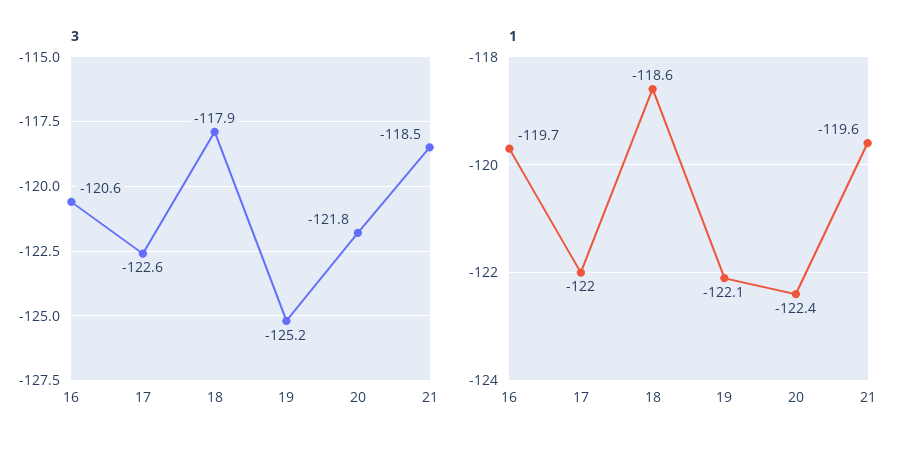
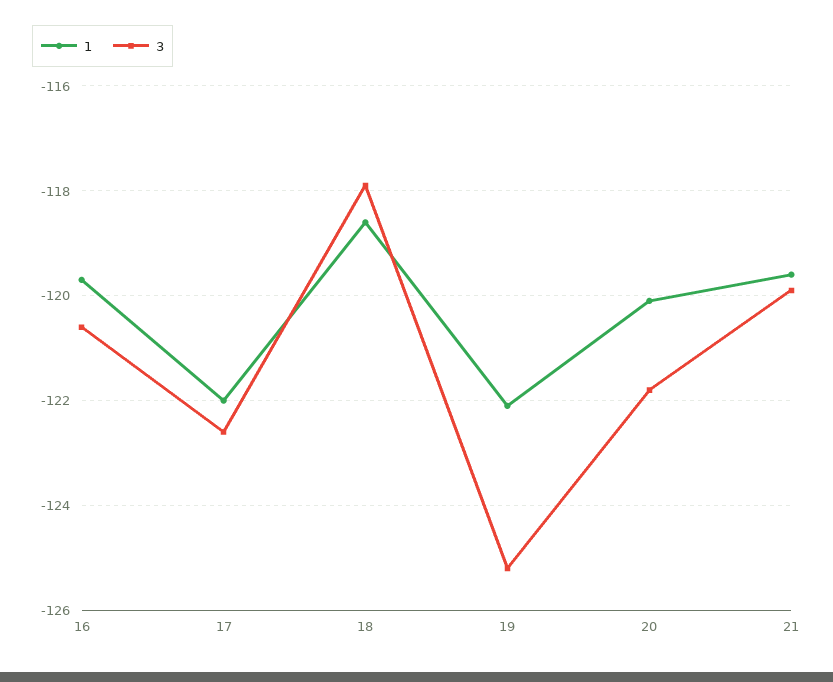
  {
    "3": {
      "16": -120.6,
      "17": -122.6,
      "18": -117.9,
      "19": -125.2,
      "20": -121.8,
-     "21": -118.5
+     "21": -120
    },
    "1": {
      "16": -119.7,
      "17": -122,
      "18": -118.6,
      "19": -122.1,
-     "20": -122.4,
+     "20": -120,
      "21": -119.6
    }
  }

